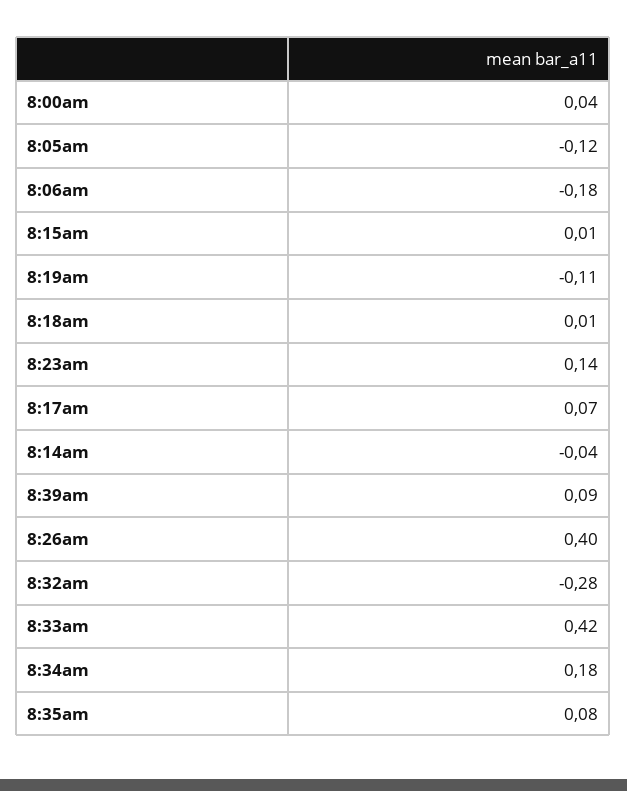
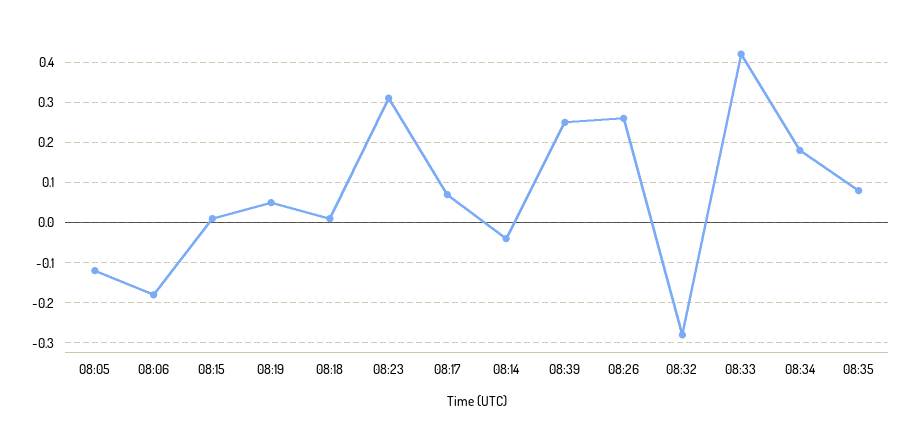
  {
-   "8:00am": 0.04,
    "8:05am": -0.12,
    "8:06am": -0.18,
    "8:15am": 0.01,
-   "8:19am": -0.11,
+   "8:19am": 0.05,
    "8:18am": 0.01,
-   "8:23am": 0.14,
+   "8:23am": 0.3,
    "8:17am": 0.07,
    "8:14am": -0.04,
-   "8:39am": 0.09,
+   "8:39am": 0.25,
-   "8:26am": 0.4,
+   "8:26am": 0.25,
    "8:32am": -0.28,
    "8:33am": 0.42,
    "8:34am": 0.18,
    "8:35am": 0.08
  }

